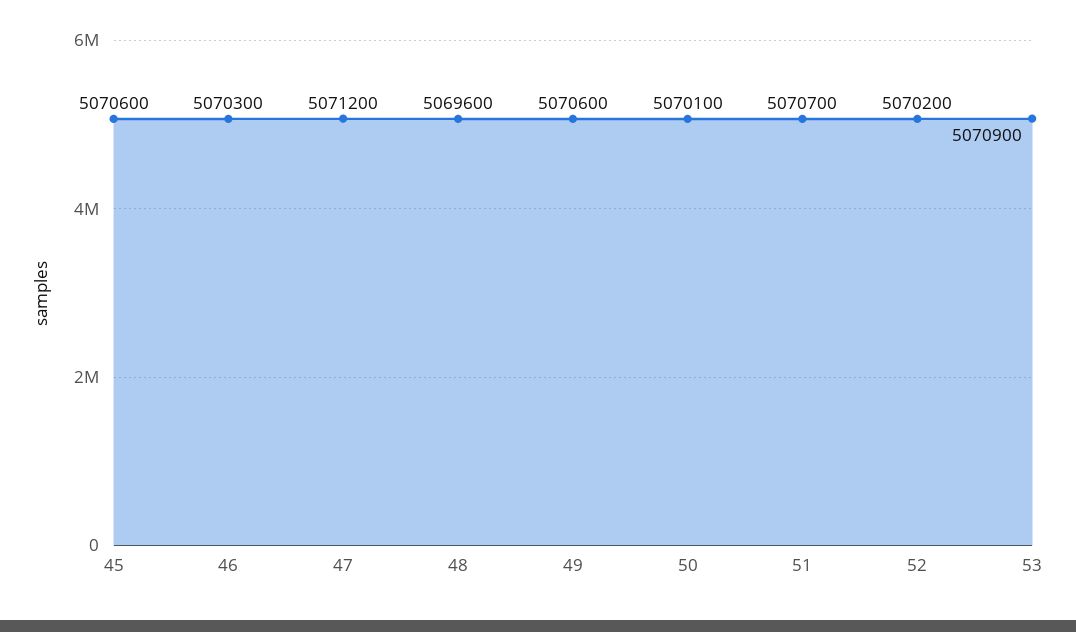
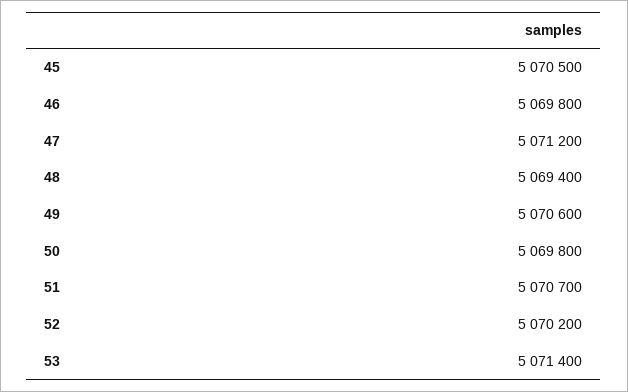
  {
-   "45": 5070600,
+   "45": 5070500,
-   "46": 5070300,
+   "46": 5069800,
    "47": 5071200,
-   "48": 5069600,
+   "48": 5069400,
    "49": 5070600,
-   "50": 5070100,
+   "50": 5069800,
    "51": 5070700,
    "52": 5070200,
-   "53": 5070900
+   "53": 5071400
  }

